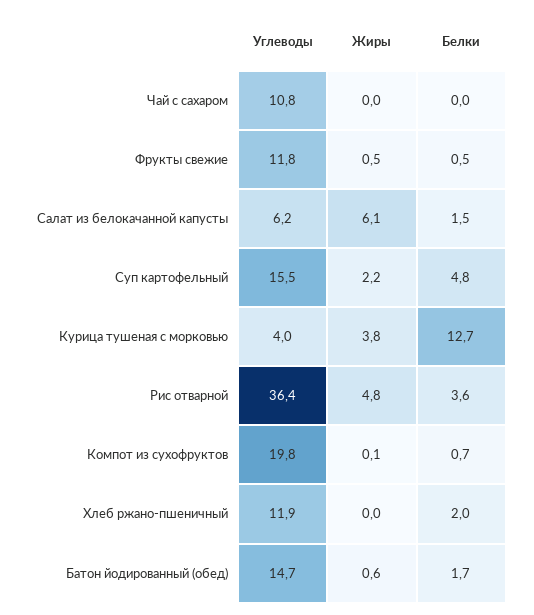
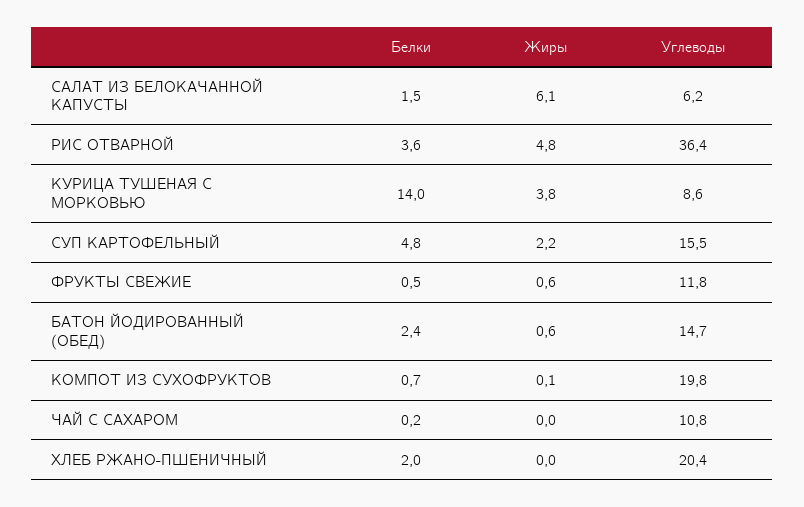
  {
    "Углеводы": {
      "Чай с сахаром": 10.8,
      "Фрукты свежие": 11.8,
      "Салат из белокачанной капусты": 6.2,
      "Суп картофельный": 15.5,
-     "Курица тушеная с морковью": 4,
+     "Курица тушеная с морковью": 8.6,
      "Рис отварной": 36.4,
      "Компот из сухофруктов": 19.8,
-     "Хлеб ржано-пшеничный": 11.9,
+     "Хлеб ржано-пшеничный": 20.4,
      "Батон йодированный (обед)": 14.7
    },
    "Жиры": {
      "Чай с сахаром": 0,
-     "Фрукты свежие": 0.5,
+     "Фрукты свежие": 0.6,
      "Салат из белокачанной капусты": 6.1,
      "Суп картофельный": 2.2,
      "Курица тушеная с морковью": 3.8,
      "Рис отварной": 4.8,
      "Компот из сухофруктов": 0.1,
      "Хлеб ржано-пшеничный": 0,
      "Батон йодированный (обед)": 0.6
    },
    "Белки": {
-     "Чай с сахаром": 0,
+     "Чай с сахаром": 0.2,
      "Фрукты свежие": 0.5,
      "Салат из белокачанной капусты": 1.5,
      "Суп картофельный": 4.8,
-     "Курица тушеная с морковью": 12.7,
+     "Курица тушеная с морковью": 14,
      "Рис отварной": 3.6,
      "Компот из сухофруктов": 0.7,
      "Хлеб ржано-пшеничный": 2,
-     "Батон йодированный (обед)": 1.7
+     "Батон йодированный (обед)": 2.4
    }
  }

